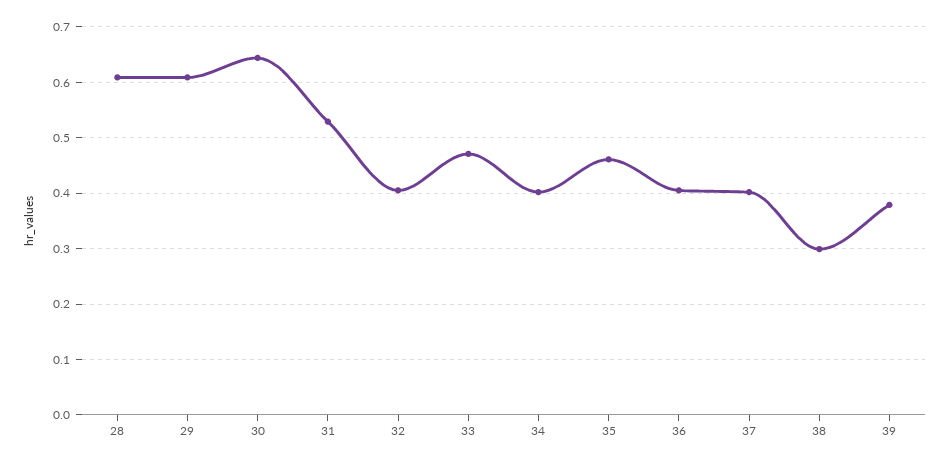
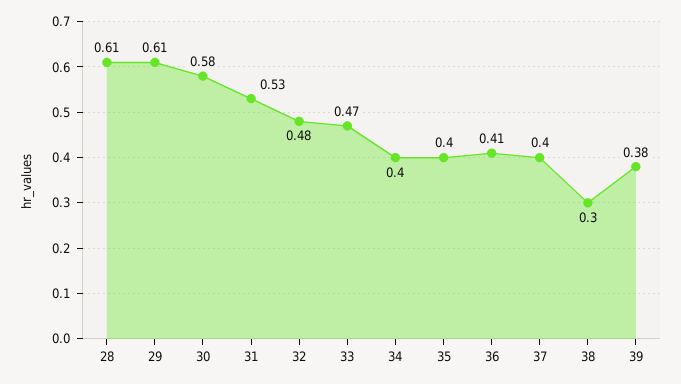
  {
    "28": 0.61,
    "29": 0.61,
-   "30": 0.64,
+   "30": 0.58,
    "31": 0.53,
-   "32": 0.4,
+   "32": 0.48,
    "33": 0.47,
    "34": 0.4,
-   "35": 0.46,
+   "35": 0.4,
    "36": 0.41,
    "37": 0.4,
    "38": 0.3,
    "39": 0.38
  }

